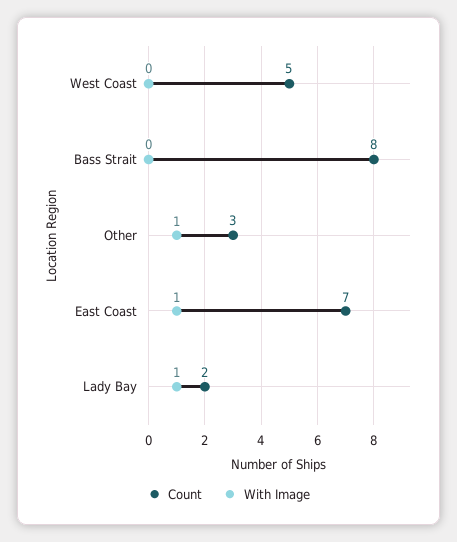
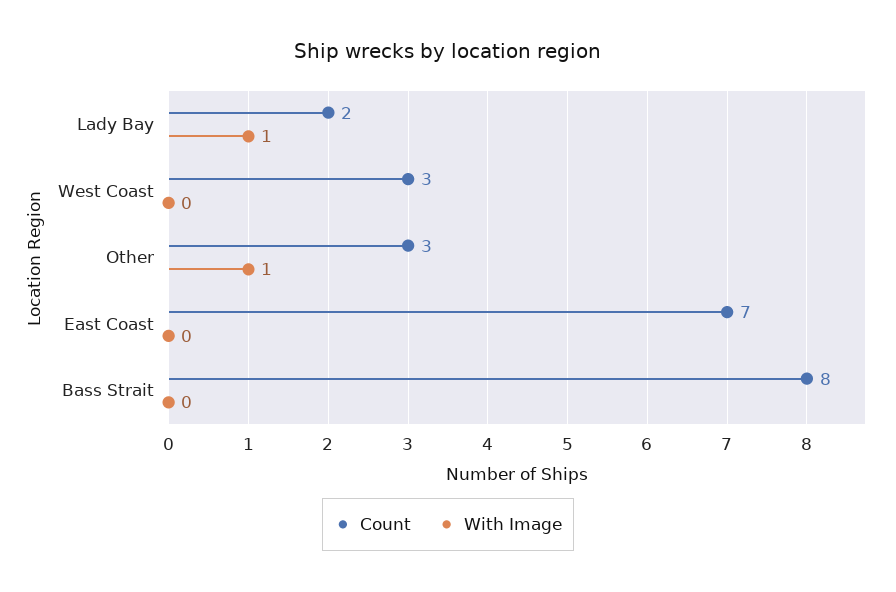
  {
    "Count": {
-     "West Coast": 5,
+     "West Coast": 3,
      "Bass Strait": 8,
      "Other": 3,
      "East Coast": 7,
      "Lady Bay": 2
    },
    "With Image": {
      "West Coast": 0,
      "Bass Strait": 0,
      "Other": 1,
-     "East Coast": 1,
+     "East Coast": 0,
      "Lady Bay": 1
    }
  }

